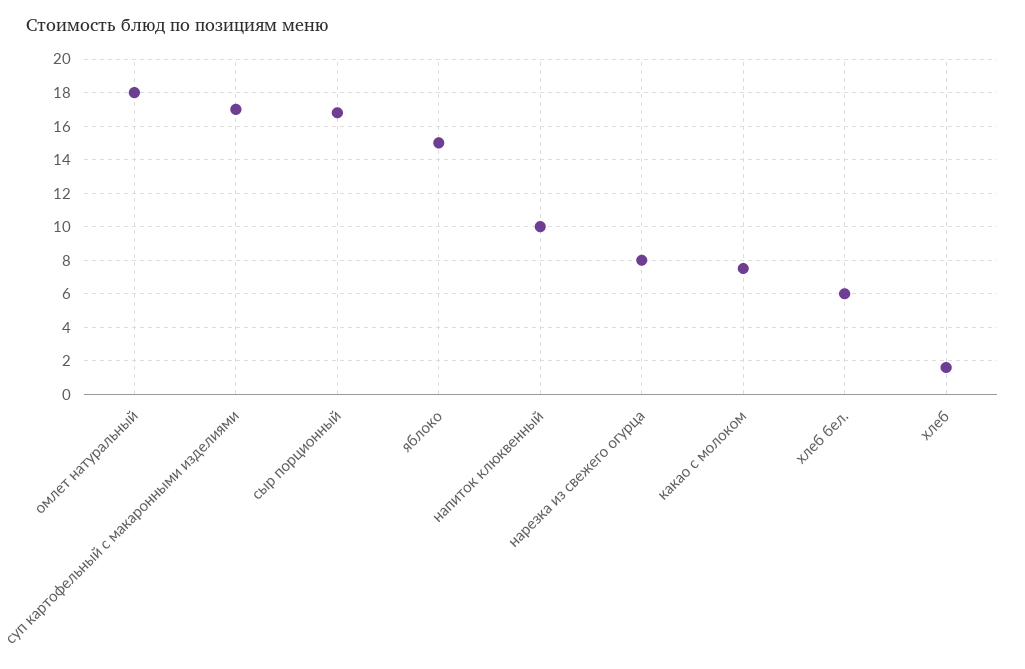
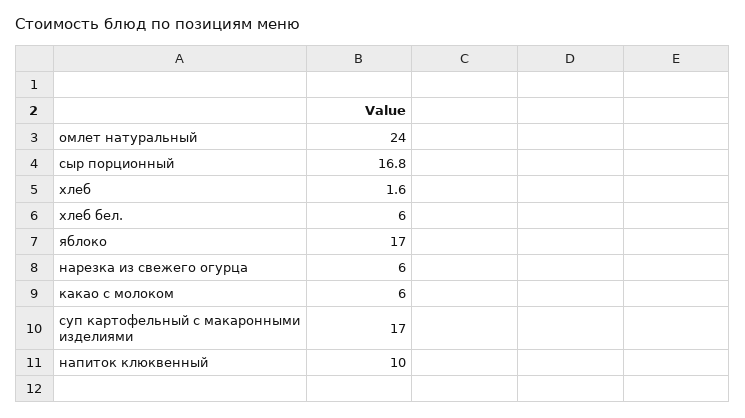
  {
-   "омлет натуральный": 18,
+   "омлет натуральный": 24,
    "суп картофельный с макаронными изделиями": 17,
    "сыр порционный": 16.8,
-   "яблоко": 15,
+   "яблоко": 17,
    "напиток клюквенный": 10,
-   "нарезка из свежего огурца": 8,
+   "нарезка из свежего огурца": 6,
-   "какао с молоком": 7.5,
+   "какао с молоком": 6,
    "хлеб бел.": 6,
    "хлеб": 1.6
  }

